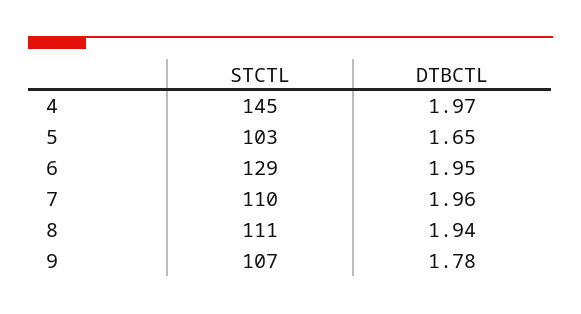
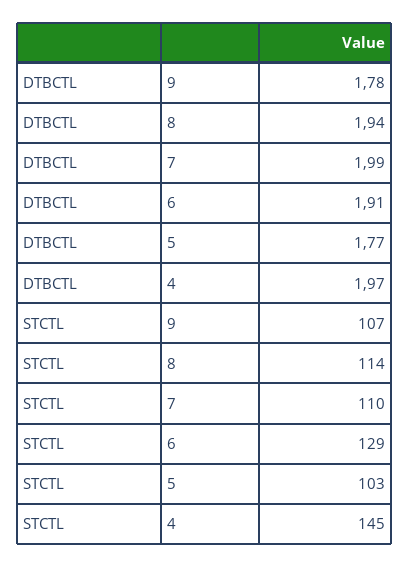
  {
    "STCTL": {
      "4": 145,
      "5": 103,
      "6": 129,
      "7": 110,
-     "8": 111,
+     "8": 114,
      "9": 107
    },
    "DTBCTL": {
      "4": 1.97,
-     "5": 1.65,
+     "5": 1.77,
-     "6": 1.95,
+     "6": 1.91,
-     "7": 1.96,
+     "7": 1.99,
      "8": 1.94,
      "9": 1.78
    }
  }

